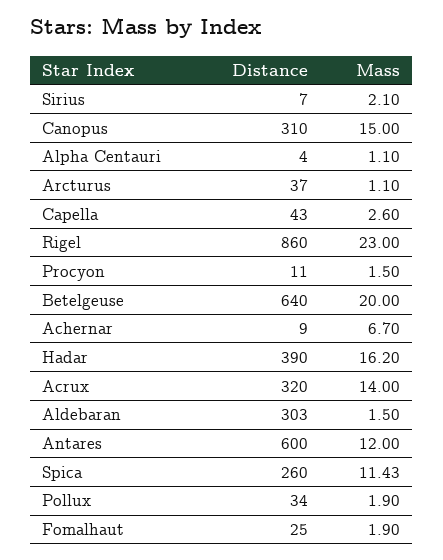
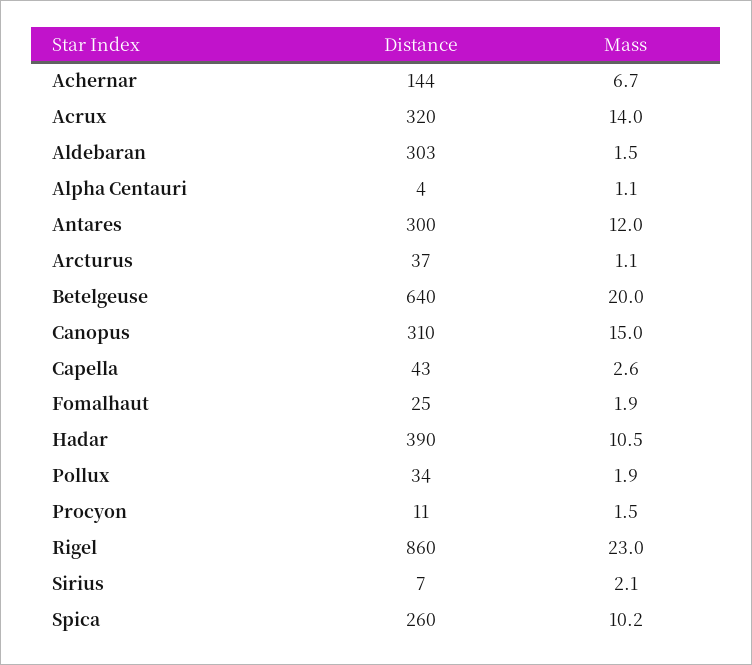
  {
    "Distance": {
      "Sirius": 7,
      "Canopus": 310,
      "Alpha Centauri": 4,
      "Arcturus": 37,
      "Capella": 43,
      "Rigel": 860,
      "Procyon": 11,
      "Betelgeuse": 640,
-     "Achernar": 9,
+     "Achernar": 144,
      "Hadar": 390,
      "Acrux": 320,
      "Aldebaran": 303,
-     "Antares": 600,
+     "Antares": 300,
      "Spica": 260,
      "Pollux": 34,
      "Fomalhaut": 25
    },
    "Mass": {
      "Sirius": 2.1,
      "Canopus": 15,
      "Alpha Centauri": 1.1,
      "Arcturus": 1.1,
      "Capella": 2.6,
      "Rigel": 23,
      "Procyon": 1.5,
      "Betelgeuse": 20,
      "Achernar": 6.7,
-     "Hadar": 16.2,
+     "Hadar": 10.5,
      "Acrux": 14,
      "Aldebaran": 1.5,
      "Antares": 12,
-     "Spica": 11.43,
+     "Spica": 10.2,
      "Pollux": 1.9,
      "Fomalhaut": 1.9
    }
  }

